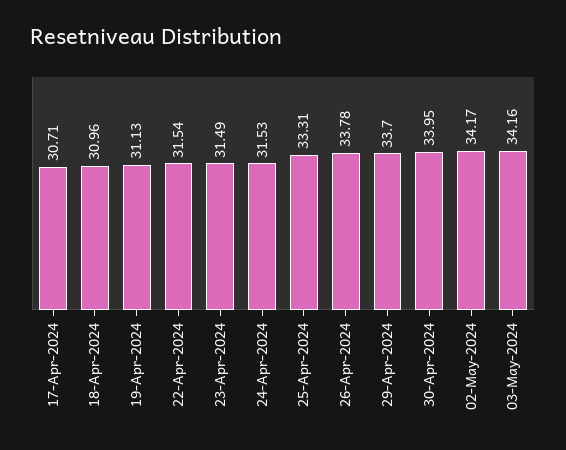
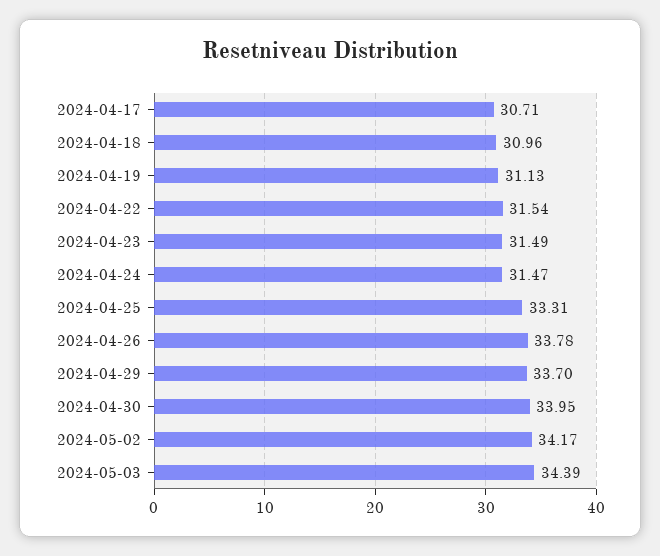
  {
    "17-Apr-2024": 30.71,
    "18-Apr-2024": 30.96,
    "19-Apr-2024": 31.13,
    "22-Apr-2024": 31.54,
    "23-Apr-2024": 31.49,
-   "24-Apr-2024": 31.53,
+   "24-Apr-2024": 31.47,
    "25-Apr-2024": 33.31,
    "26-Apr-2024": 33.78,
    "29-Apr-2024": 33.7,
    "30-Apr-2024": 33.95,
    "02-May-2024": 34.17,
-   "03-May-2024": 34.16
+   "03-May-2024": 34.39
  }

